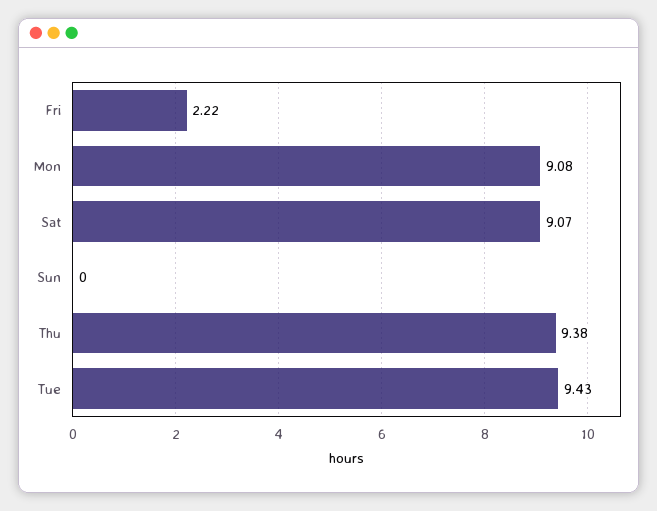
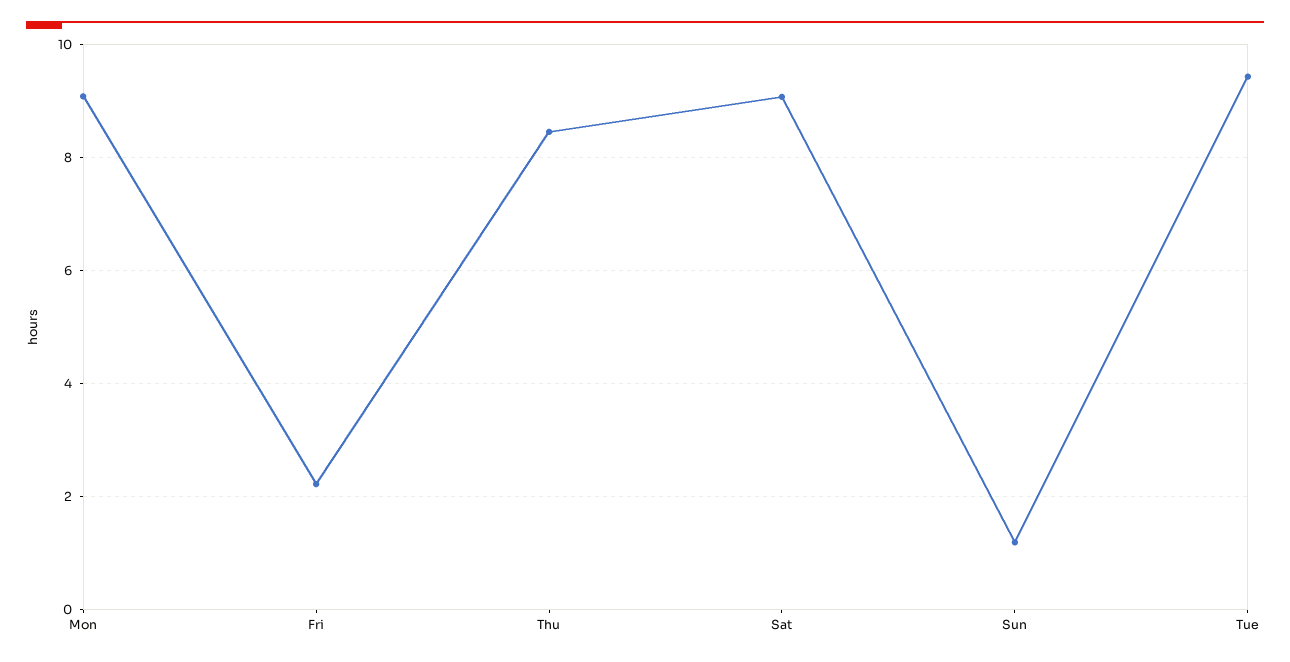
  {
    "Fri": 2.22,
    "Mon": 9.08,
    "Sat": 9.07,
-   "Sun": 0,
+   "Sun": 1.2,
-   "Thu": 9.38,
+   "Thu": 8.4,
    "Tue": 9.43
  }

